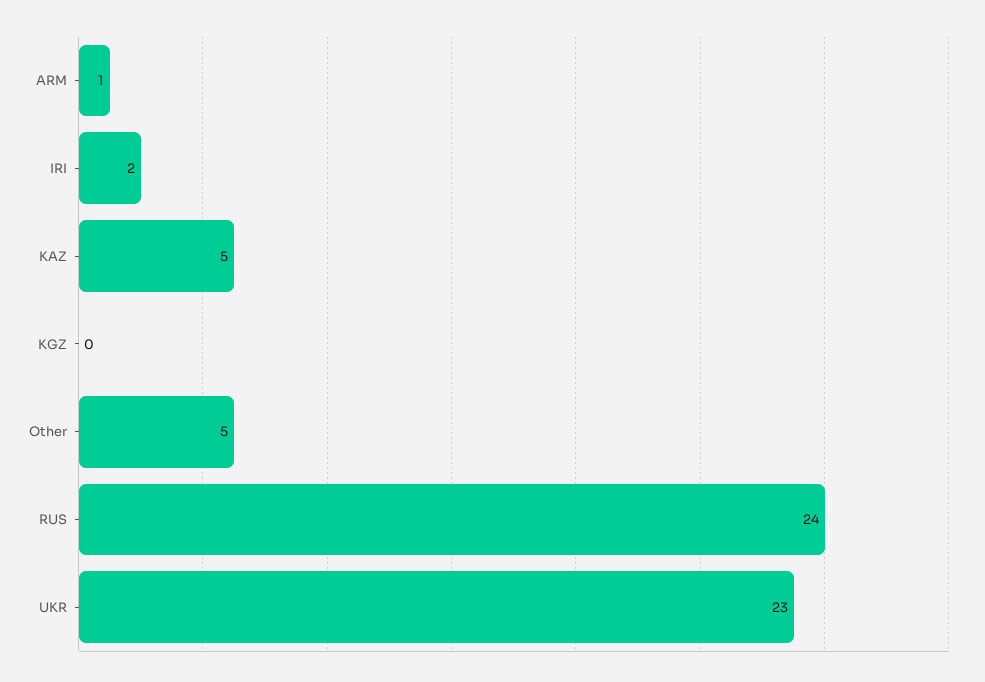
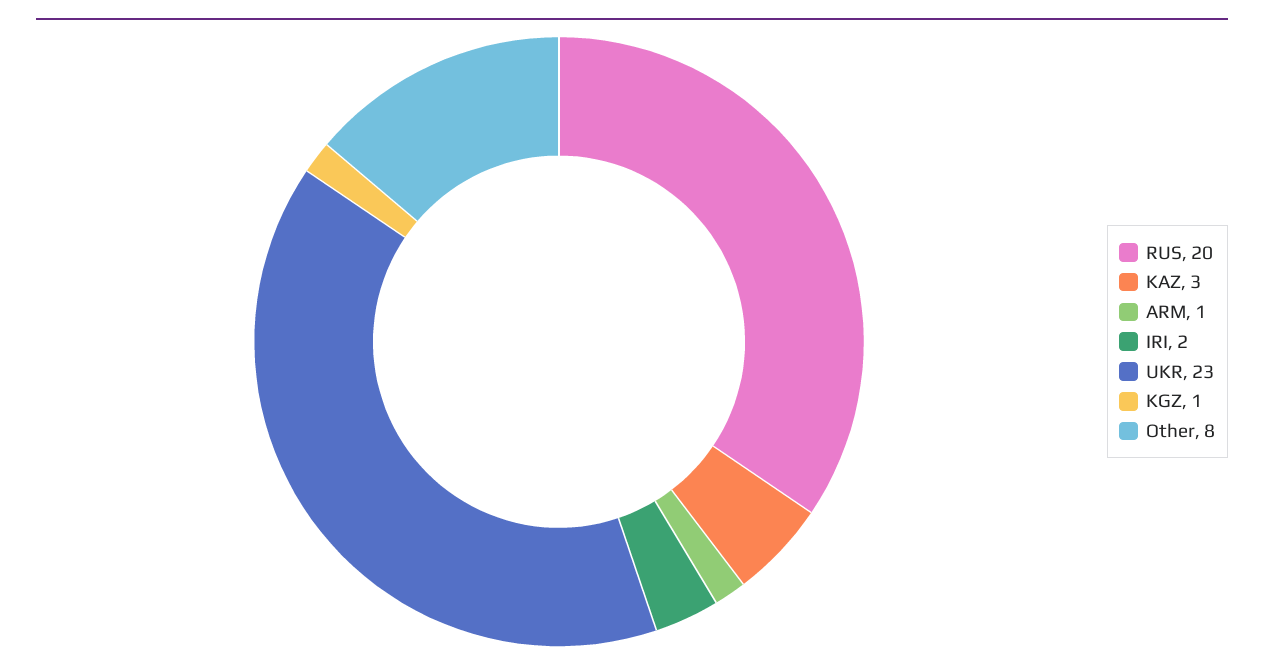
  {
    "ARM": 1,
    "IRI": 2,
-   "KAZ": 5,
+   "KAZ": 3,
-   "KGZ": 0,
+   "KGZ": 1,
-   "Other": 5,
+   "Other": 8,
-   "RUS": 24,
+   "RUS": 20,
    "UKR": 23
  }

